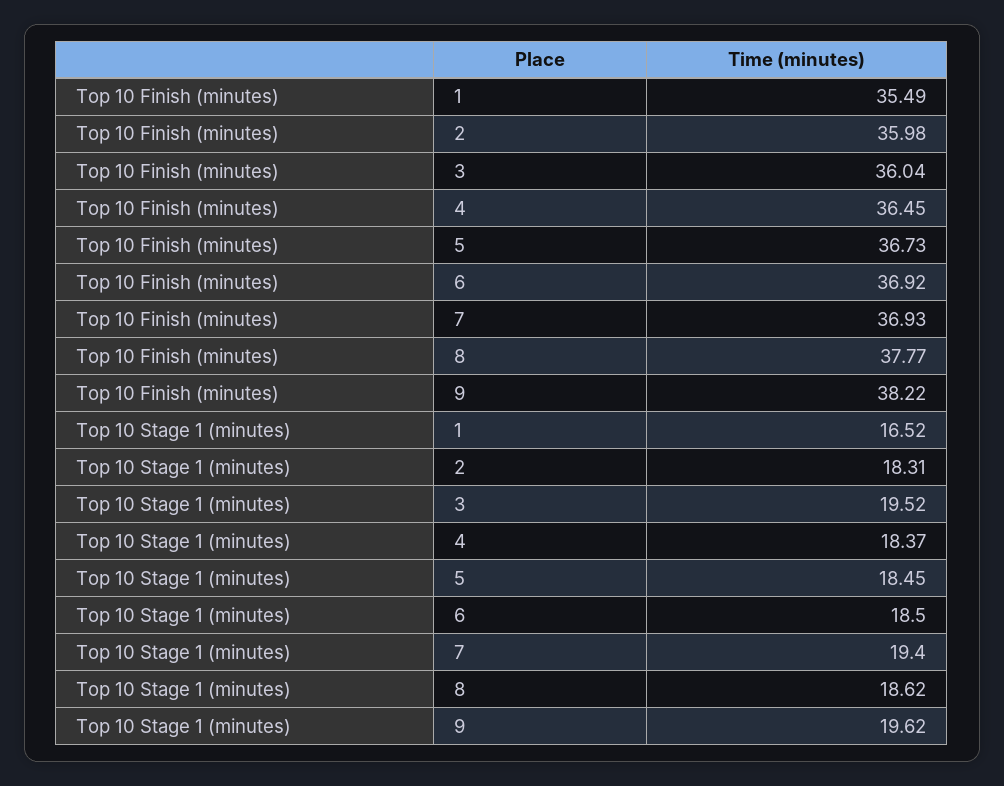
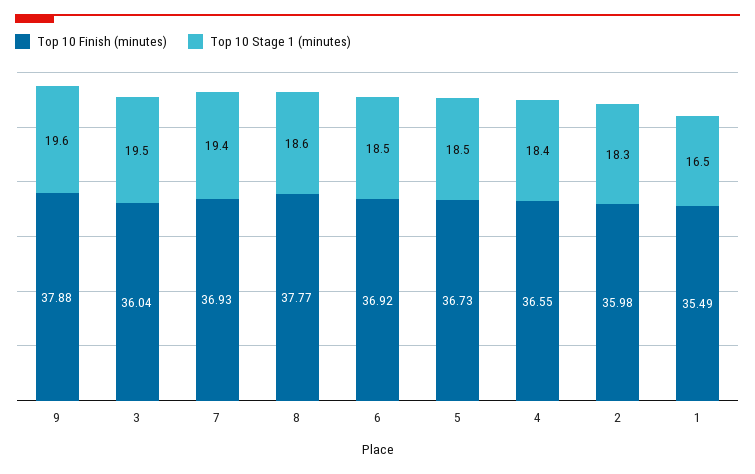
  {
    "Top 10 Finish (minutes)": {
      "1": 35.49,
      "2": 35.98,
      "3": 36.04,
-     "4": 36.45,
+     "4": 36.55,
      "5": 36.73,
      "6": 36.92,
      "7": 36.93,
      "8": 37.77,
-     "9": 38.22
+     "9": 37.88
    },
    "Top 10 Stage 1 (minutes)": {
      "1": 16.52,
      "2": 18.31,
      "3": 19.52,
      "4": 18.37,
      "5": 18.45,
      "6": 18.5,
      "7": 19.4,
      "8": 18.62,
      "9": 19.62
    }
  }

